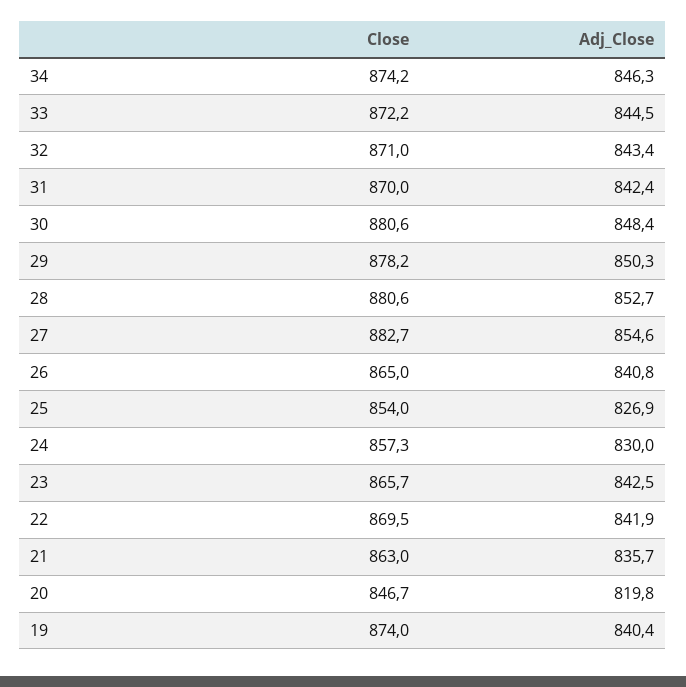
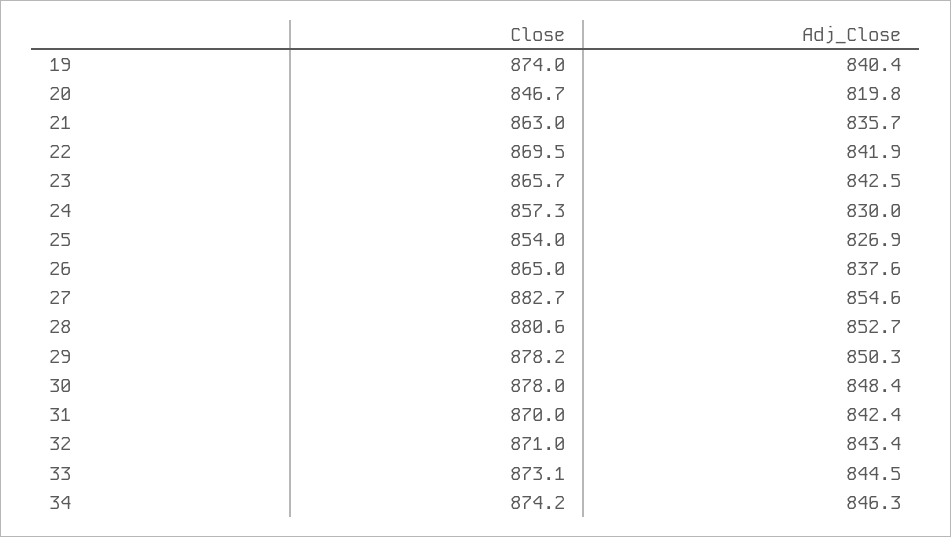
  {
    "Close": {
      "34": 874.2,
-     "33": 872.2,
+     "33": 873.1,
      "32": 871,
      "31": 870,
-     "30": 880.6,
+     "30": 878,
      "29": 878.2,
      "28": 880.6,
      "27": 882.7,
      "26": 865,
      "25": 854,
      "24": 857.3,
      "23": 865.7,
      "22": 869.5,
      "21": 863,
      "20": 846.7,
      "19": 874
    },
    "Adj_Close": {
      "34": 846.3,
      "33": 844.5,
      "32": 843.4,
      "31": 842.4,
      "30": 848.4,
      "29": 850.3,
      "28": 852.7,
      "27": 854.6,
-     "26": 840.8,
+     "26": 837.6,
      "25": 826.9,
      "24": 830,
      "23": 842.5,
      "22": 841.9,
      "21": 835.7,
      "20": 819.8,
      "19": 840.4
    }
  }

